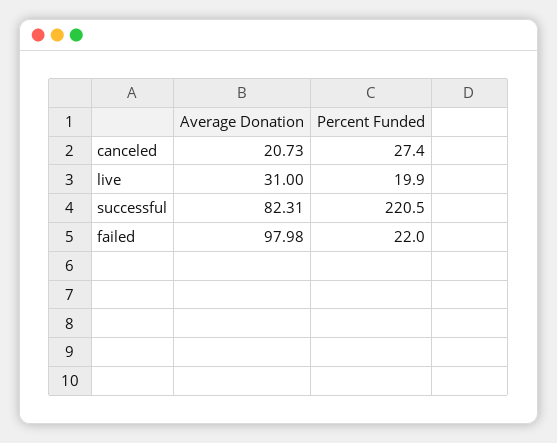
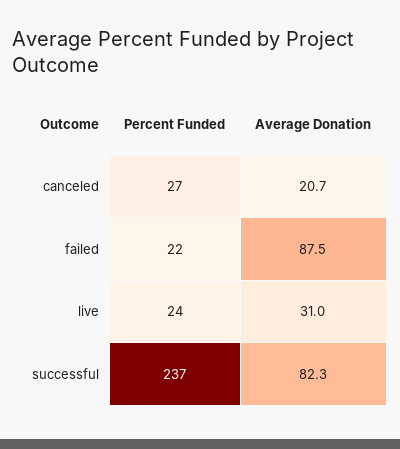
  {
    "Average Donation": {
      "canceled": 20.73,
      "live": 31,
      "successful": 82.31,
-     "failed": 97.98
+     "failed": 87.5
    },
    "Percent Funded": {
      "canceled": 27.4,
-     "live": 19.9,
+     "live": 24,
-     "successful": 220.5,
+     "successful": 237,
      "failed": 22
    }
  }

